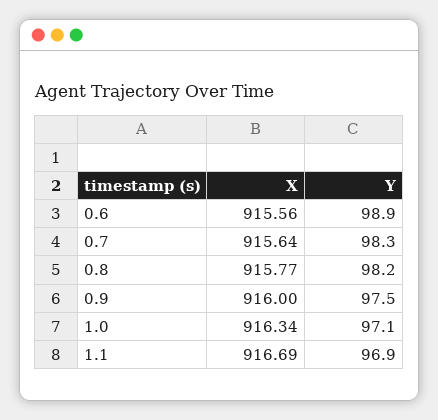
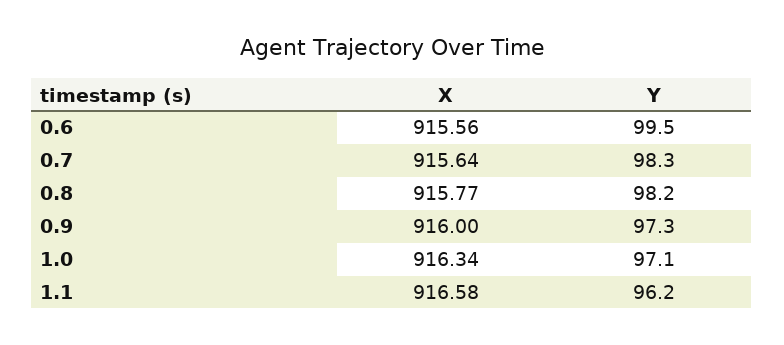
  {
    "X": {
      "0.6": 915.56,
      "0.7": 915.64,
      "0.8": 915.77,
      "0.9": 916,
      "1.0": 916.34,
-     "1.1": 916.69
+     "1.1": 916.58
    },
    "Y": {
-     "0.6": 98.9,
+     "0.6": 99.5,
      "0.7": 98.3,
      "0.8": 98.2,
-     "0.9": 97.5,
+     "0.9": 97.3,
      "1.0": 97.1,
-     "1.1": 96.9
+     "1.1": 96.2
    }
  }

